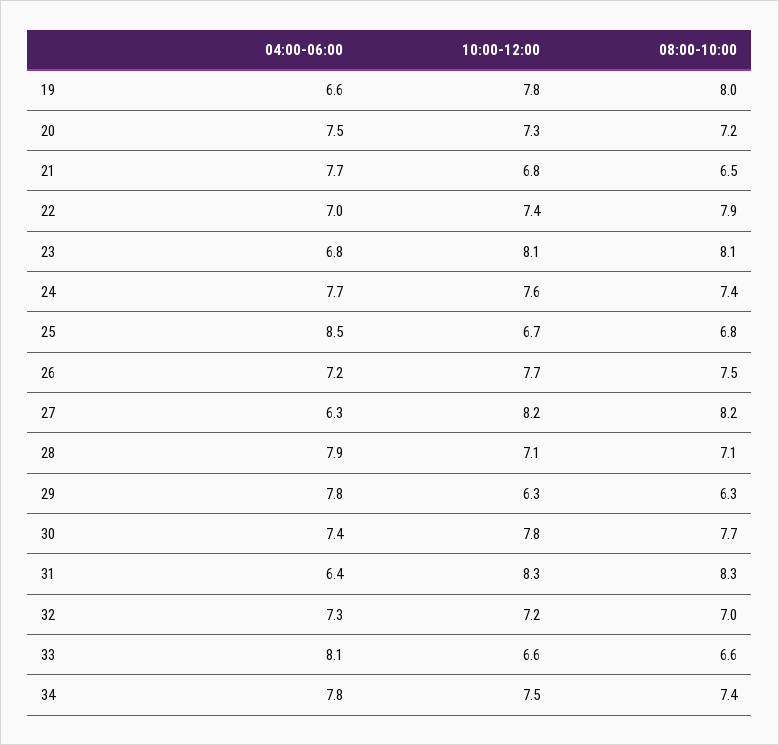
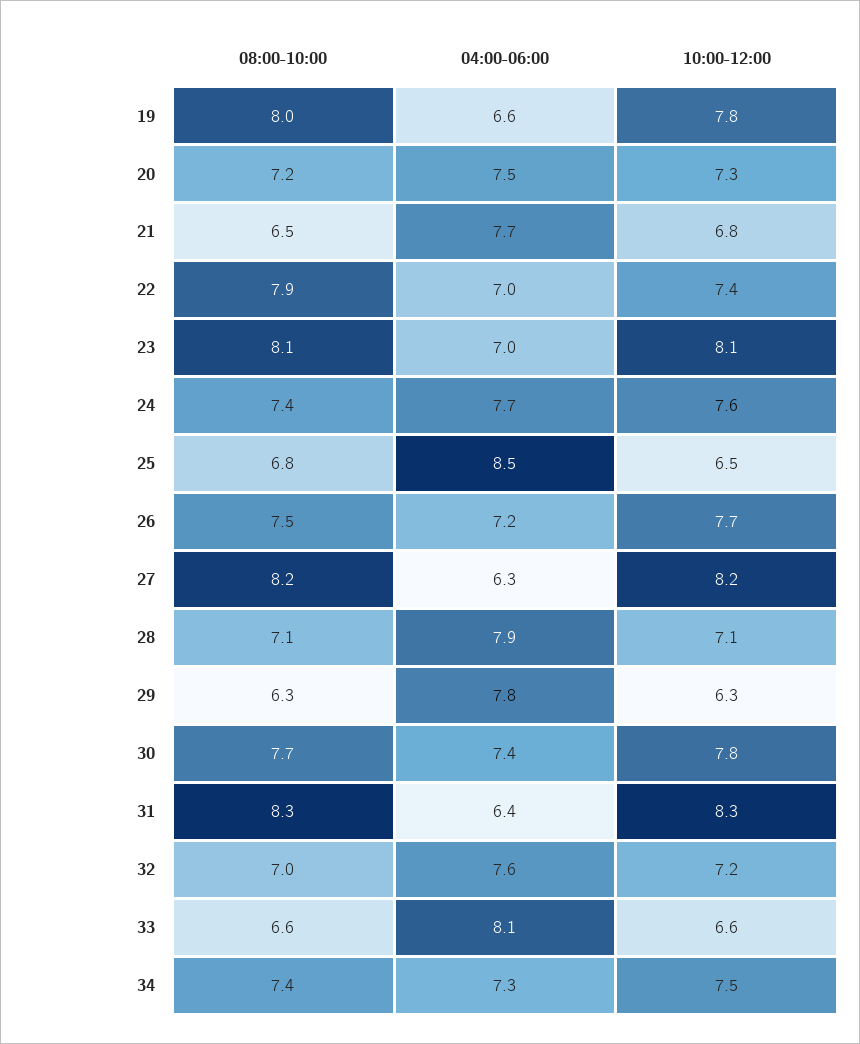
  {
    "04:00-06:00": {
      "19": 6.6,
      "20": 7.5,
      "21": 7.7,
      "22": 7,
-     "23": 6.8,
+     "23": 7,
      "24": 7.7,
      "25": 8.5,
      "26": 7.2,
      "27": 6.3,
      "28": 7.9,
      "29": 7.8,
      "30": 7.4,
      "31": 6.4,
-     "32": 7.3,
+     "32": 7.6,
      "33": 8.1,
-     "34": 7.8
+     "34": 7.3
    },
    "10:00-12:00": {
      "19": 7.8,
      "20": 7.3,
      "21": 6.8,
      "22": 7.4,
      "23": 8.1,
      "24": 7.6,
-     "25": 6.7,
+     "25": 6.5,
      "26": 7.7,
      "27": 8.2,
      "28": 7.1,
      "29": 6.3,
      "30": 7.8,
      "31": 8.3,
      "32": 7.2,
      "33": 6.6,
      "34": 7.5
    },
    "08:00-10:00": {
      "19": 8,
      "20": 7.2,
      "21": 6.5,
      "22": 7.9,
      "23": 8.1,
      "24": 7.4,
      "25": 6.8,
      "26": 7.5,
      "27": 8.2,
      "28": 7.1,
      "29": 6.3,
      "30": 7.7,
      "31": 8.3,
      "32": 7,
      "33": 6.6,
      "34": 7.4
    }
  }

